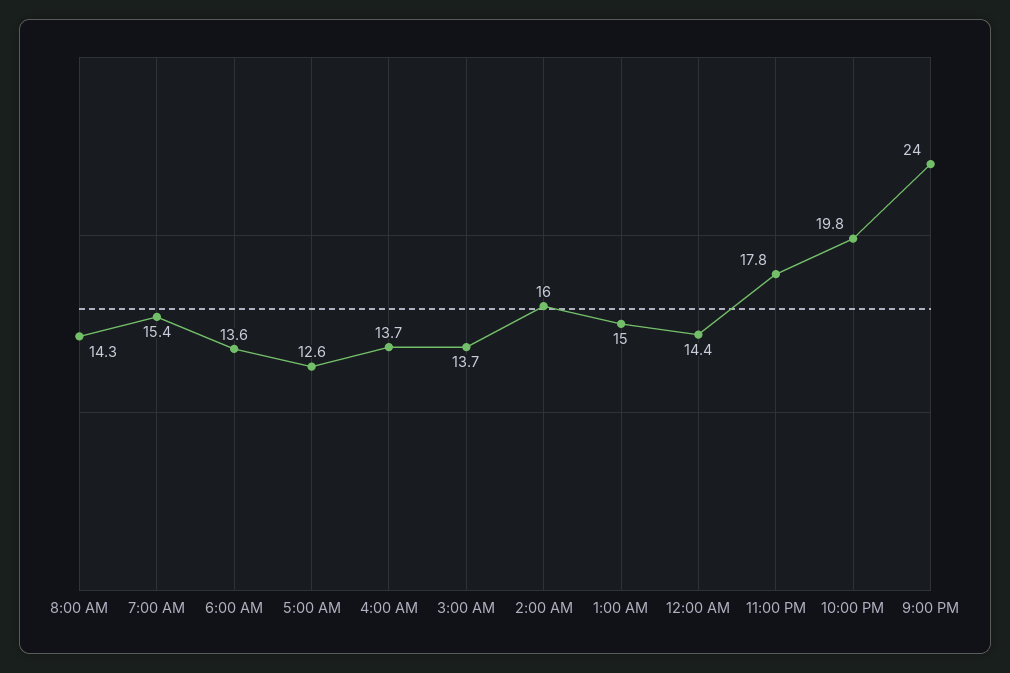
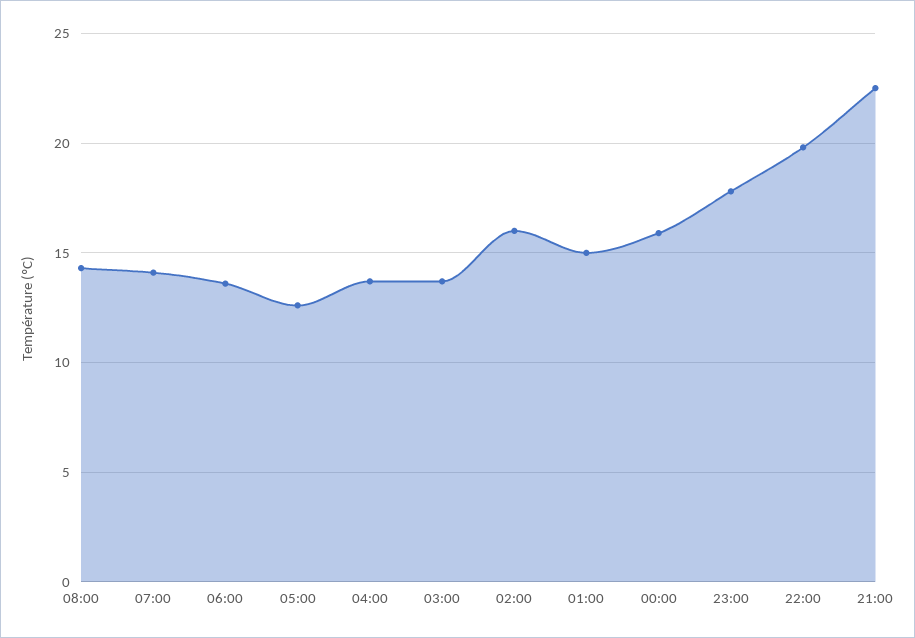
  {
    "8:00 AM": 14.3,
-   "7:00 AM": 15.4,
+   "7:00 AM": 14,
    "6:00 AM": 13.6,
    "5:00 AM": 12.6,
    "4:00 AM": 13.7,
    "3:00 AM": 13.7,
    "2:00 AM": 16,
    "1:00 AM": 15,
-   "12:00 AM": 14.4,
+   "12:00 AM": 16,
    "11:00 PM": 17.8,
    "10:00 PM": 19.8,
-   "9:00 PM": 24
+   "9:00 PM": 22.5
  }

